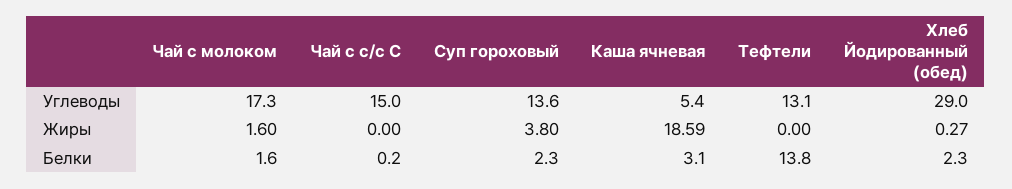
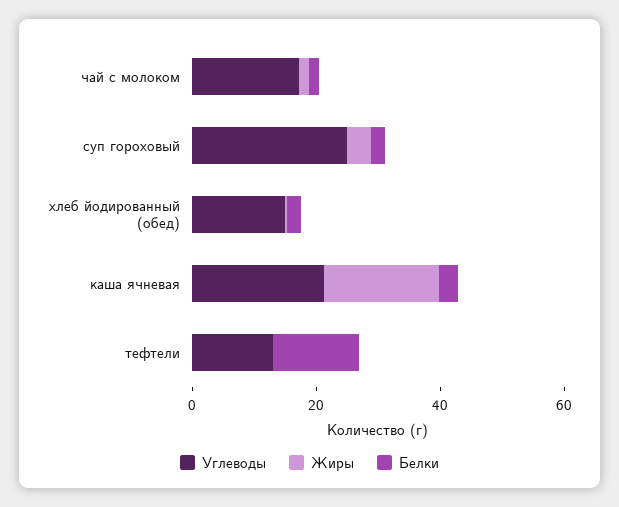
  {
    "Углеводы": {
      "Чай с молоком": 17.3,
-     "Чай с с/с С": 15,
-     "Суп гороховый": 13.6,
+     "Суп гороховый": 25,
-     "Каша ячневая": 5.4,
+     "Каша ячневая": 20,
      "Тефтели": 13.1,
-     "Хлеб Йодированный (обед)": 29
+     "Хлеб Йодированный (обед)": 15
    },
    "Жиры": {
      "Чай с молоком": 1.6,
-     "Чай с с/с С": 0,
      "Суп гороховый": 3.8,
      "Каша ячневая": 18.59,
      "Тефтели": 0,
      "Хлеб Йодированный (обед)": 0.27
    },
    "Белки": {
      "Чай с молоком": 1.6,
-     "Чай с с/с С": 0.2,
      "Суп гороховый": 2.3,
      "Каша ячневая": 3.1,
      "Тефтели": 13.8,
      "Хлеб Йодированный (обед)": 2.3
    }
  }

